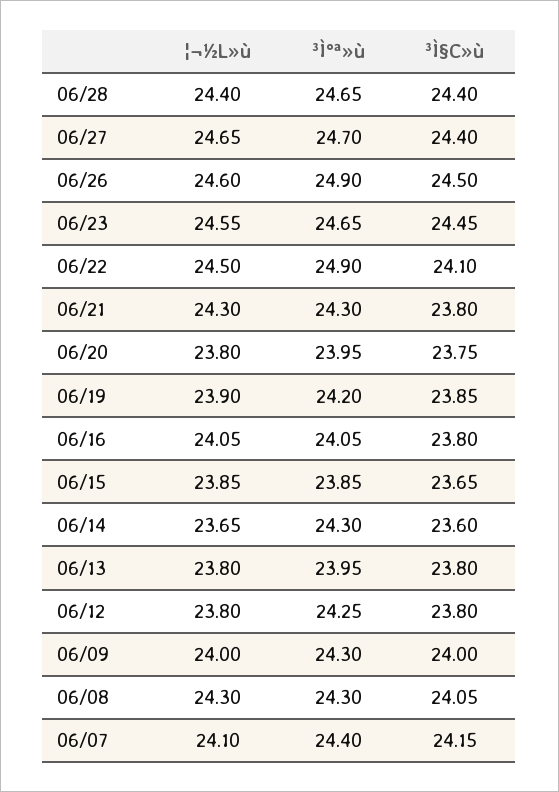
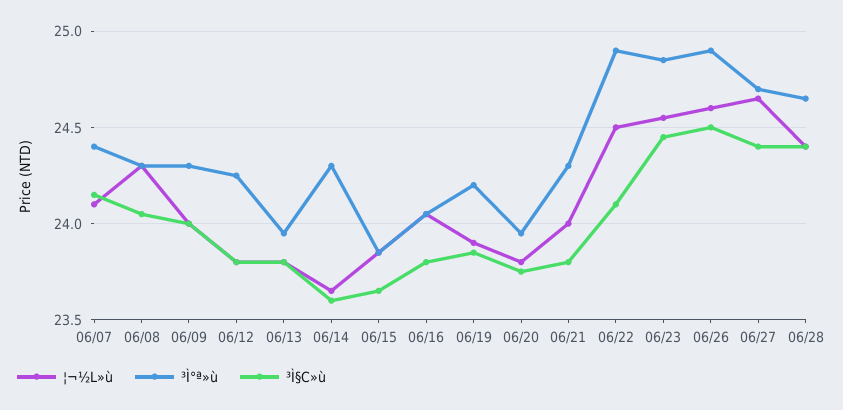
  {
    "¦¬½L»ù": {
      "06/28": 24.4,
      "06/27": 24.65,
      "06/26": 24.6,
      "06/23": 24.55,
      "06/22": 24.5,
-     "06/21": 24.3,
+     "06/21": 24,
      "06/20": 23.8,
      "06/19": 23.9,
      "06/16": 24.05,
      "06/15": 23.85,
      "06/14": 23.65,
      "06/13": 23.8,
      "06/12": 23.8,
      "06/09": 24,
      "06/08": 24.3,
      "06/07": 24.1
    },
    "³Ì°ª»ù": {
      "06/28": 24.65,
      "06/27": 24.7,
      "06/26": 24.9,
-     "06/23": 24.65,
+     "06/23": 24.85,
      "06/22": 24.9,
      "06/21": 24.3,
      "06/20": 23.95,
      "06/19": 24.2,
      "06/16": 24.05,
      "06/15": 23.85,
      "06/14": 24.3,
      "06/13": 23.95,
      "06/12": 24.25,
      "06/09": 24.3,
      "06/08": 24.3,
      "06/07": 24.4
    },
    "³Ì§C»ù": {
      "06/28": 24.4,
      "06/27": 24.4,
      "06/26": 24.5,
      "06/23": 24.45,
      "06/22": 24.1,
      "06/21": 23.8,
      "06/20": 23.75,
      "06/19": 23.85,
      "06/16": 23.8,
      "06/15": 23.65,
      "06/14": 23.6,
      "06/13": 23.8,
      "06/12": 23.8,
      "06/09": 24,
      "06/08": 24.05,
      "06/07": 24.15
    }
  }

